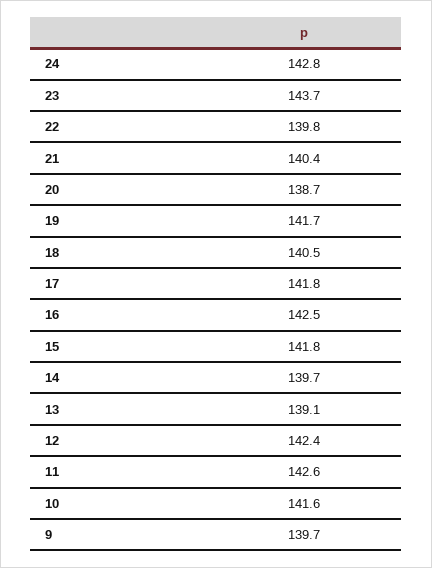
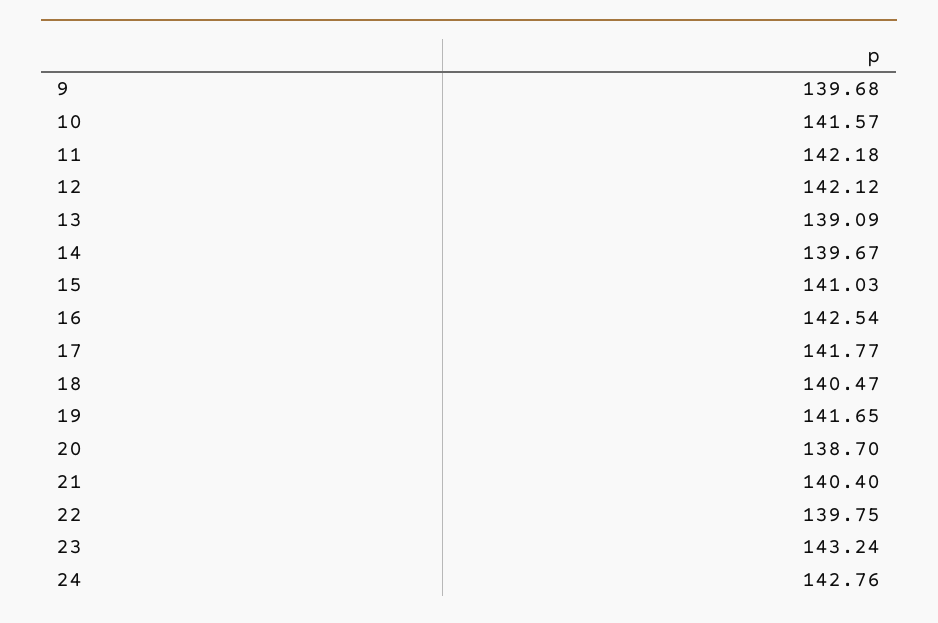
  {
    "24": 142.76,
-   "23": 143.7,
+   "23": 143.24,
    "22": 139.75,
    "21": 140.4,
    "20": 138.7,
    "19": 141.65,
    "18": 140.47,
    "17": 141.77,
    "16": 142.54,
-   "15": 141.8,
+   "15": 141.03,
    "14": 139.67,
    "13": 139.09,
-   "12": 142.4,
+   "12": 142.12,
-   "11": 142.6,
+   "11": 142.18,
    "10": 141.57,
    "9": 139.68
  }

